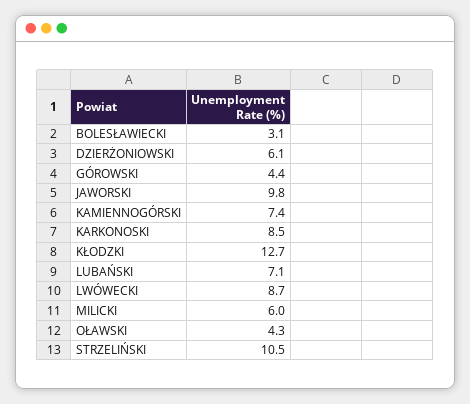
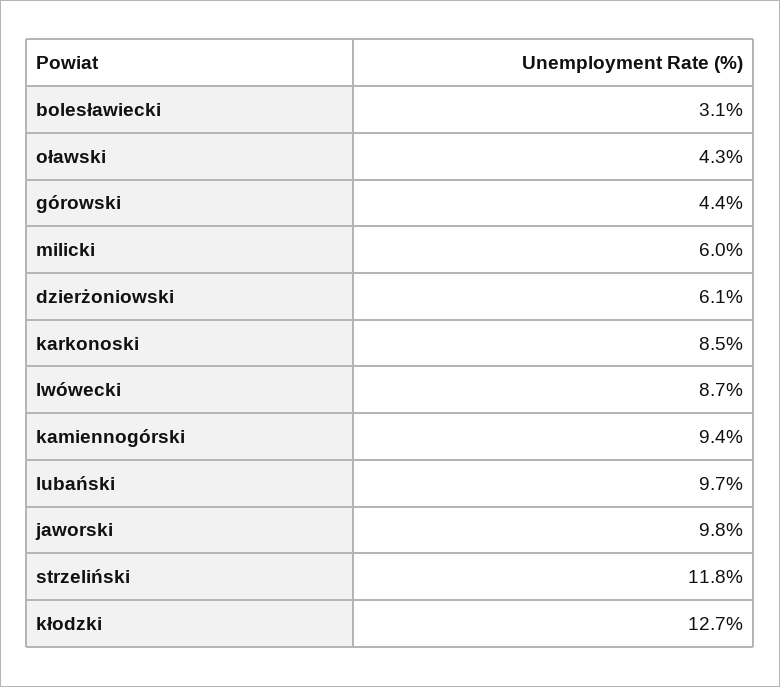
  {
    "BOLESŁAWIECKI": 3.1,
    "DZIERŻONIOWSKI": 6.1,
    "GÓROWSKI": 4.4,
    "JAWORSKI": 9.8,
-   "KAMIENNOGÓRSKI": 7.4,
+   "KAMIENNOGÓRSKI": 9.4,
    "KARKONOSKI": 8.5,
    "KŁODZKI": 12.7,
-   "LUBAŃSKI": 7.1,
+   "LUBAŃSKI": 9.7,
    "LWÓWECKI": 8.7,
    "MILICKI": 6,
    "OŁAWSKI": 4.3,
-   "STRZELIŃSKI": 10.5
+   "STRZELIŃSKI": 11.8
  }

